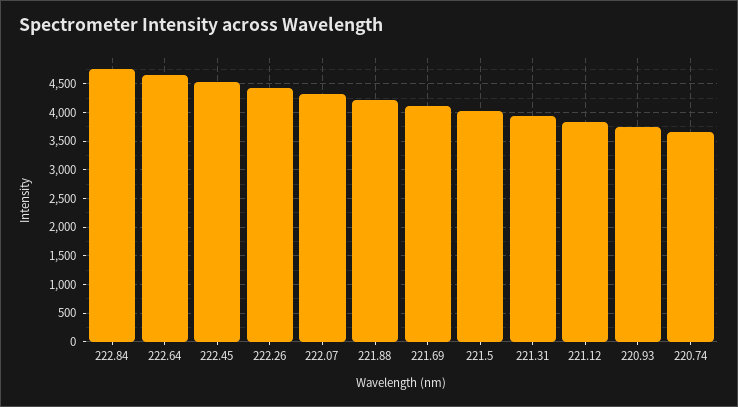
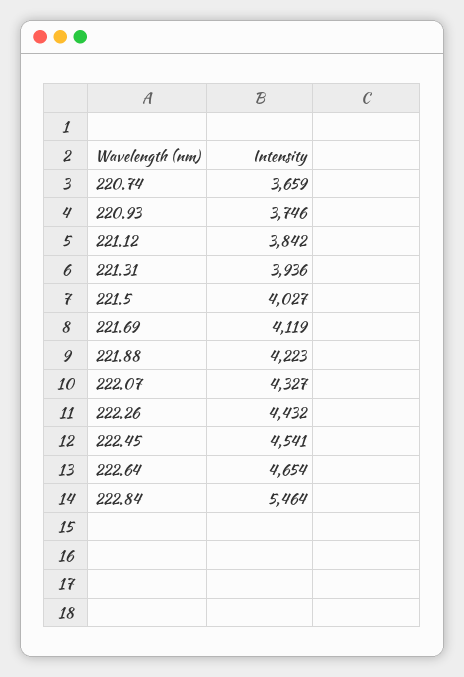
  {
-   "222.84": 4750,
+   "222.84": 5464,
    "222.64": 4654,
    "222.45": 4541,
    "222.26": 4432,
    "222.07": 4327,
    "221.88": 4223,
    "221.69": 4119,
    "221.5": 4027,
    "221.31": 3936,
    "221.12": 3842,
    "220.93": 3746,
    "220.74": 3659
  }

